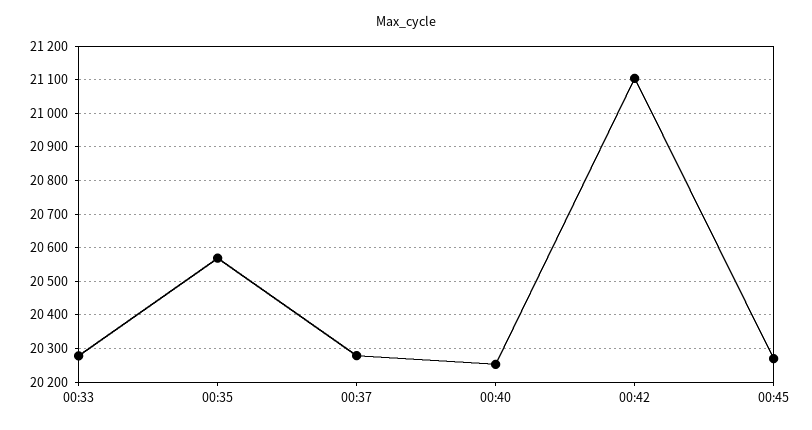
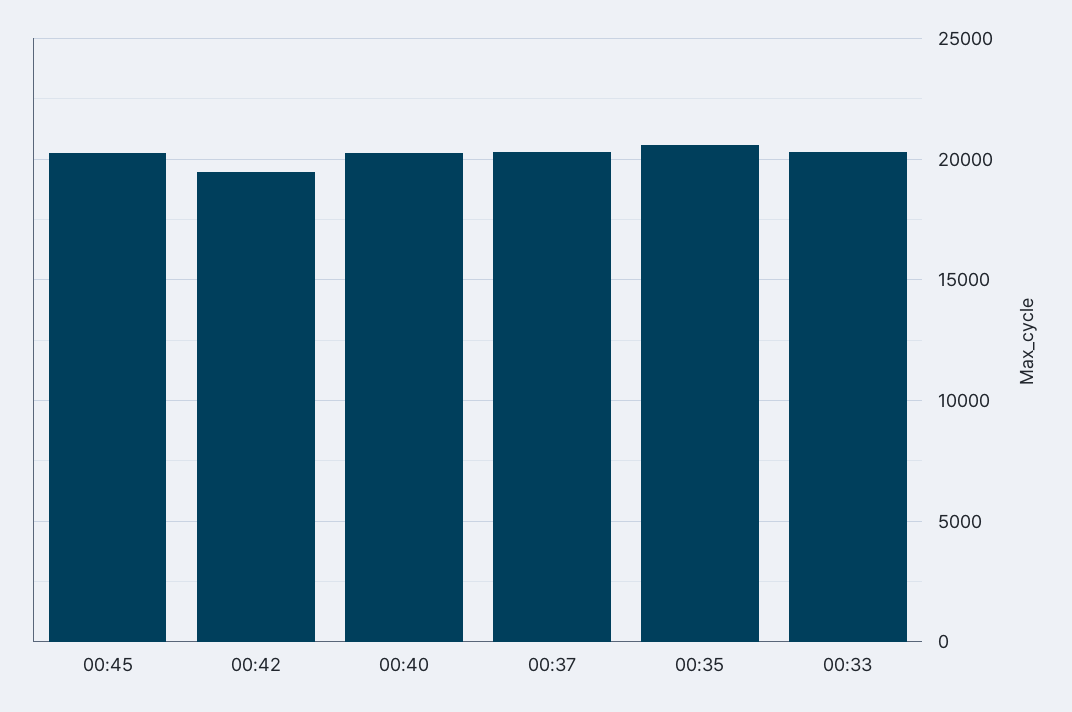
  {
    "00:33": 20280,
    "00:35": 20560,
    "00:37": 20280,
    "00:40": 20260,
-   "00:42": 21100,
+   "00:42": 19500,
    "00:45": 20280
  }

